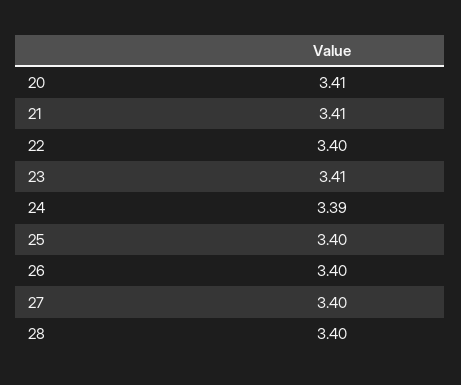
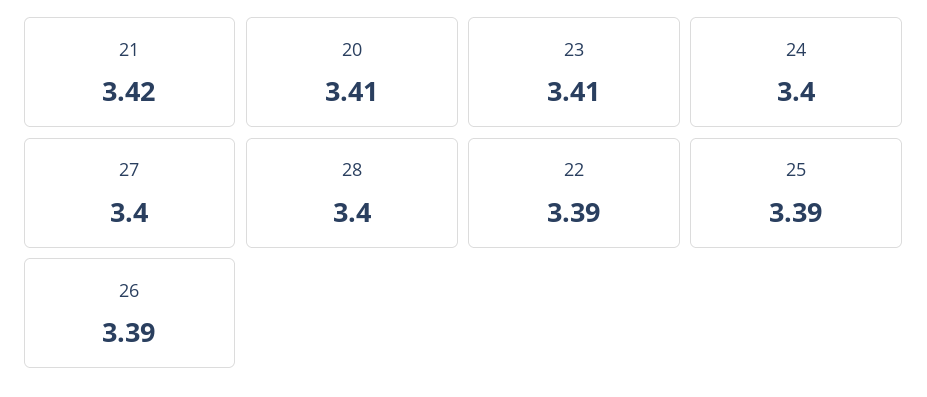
  {
    "20": 3.41,
-   "21": 3.41,
+   "21": 3.42,
-   "22": 3.4,
+   "22": 3.39,
    "23": 3.41,
-   "24": 3.39,
+   "24": 3.4,
-   "25": 3.4,
+   "25": 3.39,
-   "26": 3.4,
+   "26": 3.39,
    "27": 3.4,
    "28": 3.4
  }

